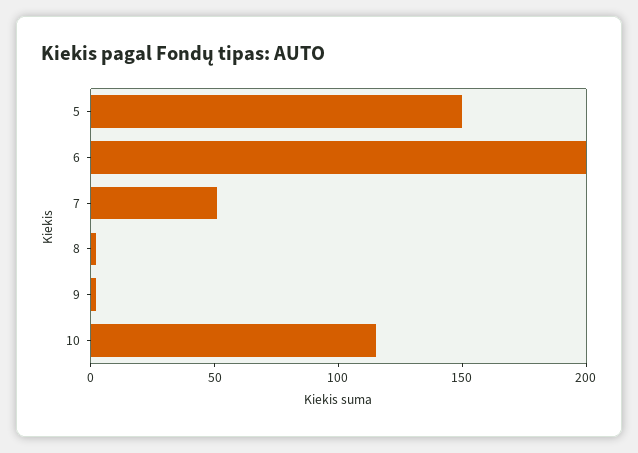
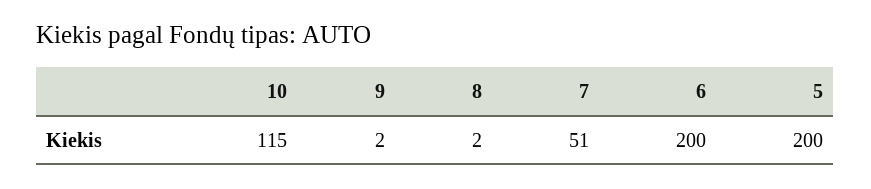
  {
-   "5": 150,
+   "5": 200,
    "6": 200,
    "7": 51,
    "8": 2,
    "9": 2,
    "10": 115
  }

